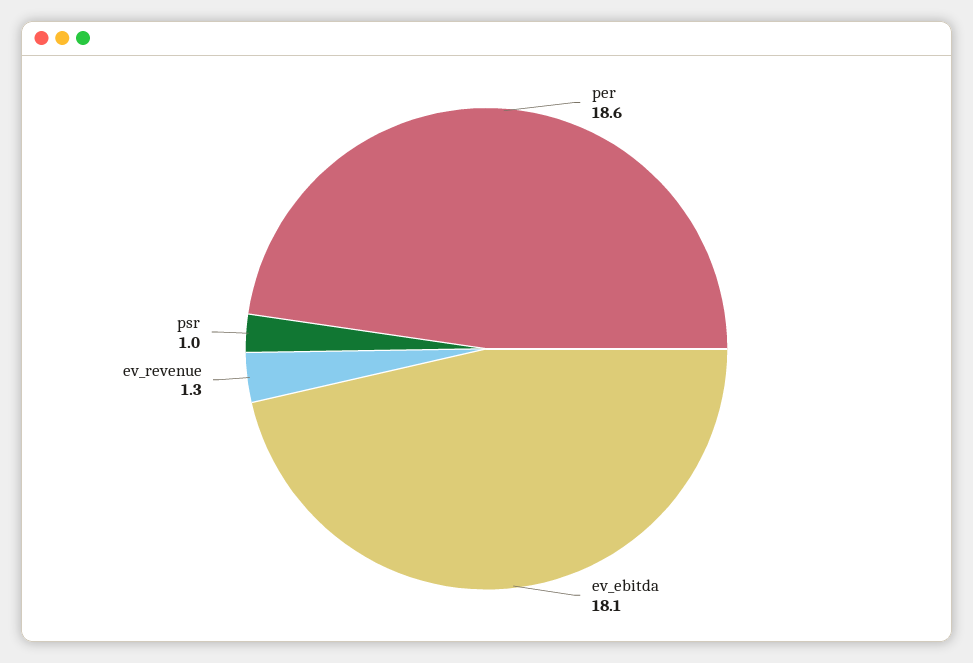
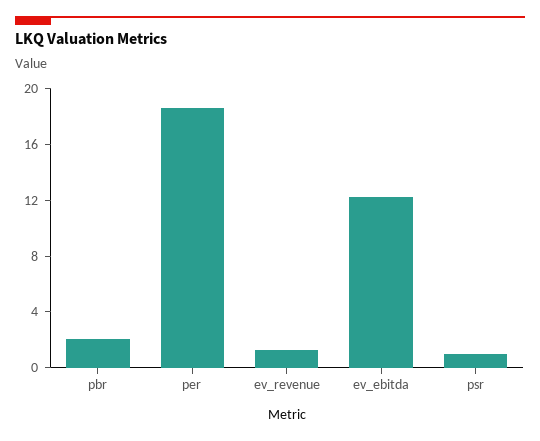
  {
    "per": 18.6,
-   "ev_ebitda": 18.1,
+   "ev_ebitda": 12,
    "ev_revenue": 1.3,
-   "psr": 1
+   "psr": 1,
+   "pbr": 2
  }

